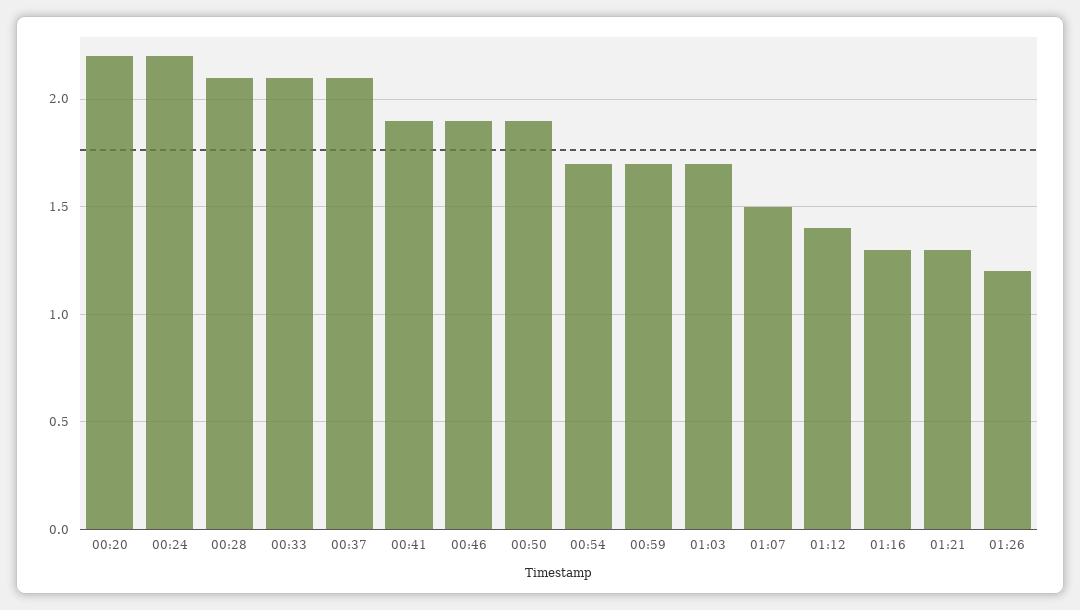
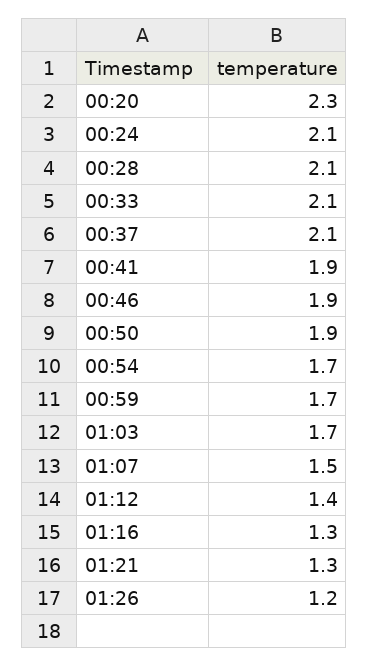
  {
-   "00:20": 2.2,
+   "00:20": 2.3,
-   "00:24": 2.2,
+   "00:24": 2.1,
    "00:28": 2.1,
    "00:33": 2.1,
    "00:37": 2.1,
    "00:41": 1.9,
    "00:46": 1.9,
    "00:50": 1.9,
    "00:54": 1.7,
    "00:59": 1.7,
    "01:03": 1.7,
    "01:07": 1.5,
    "01:12": 1.4,
    "01:16": 1.3,
    "01:21": 1.3,
    "01:26": 1.2
  }

